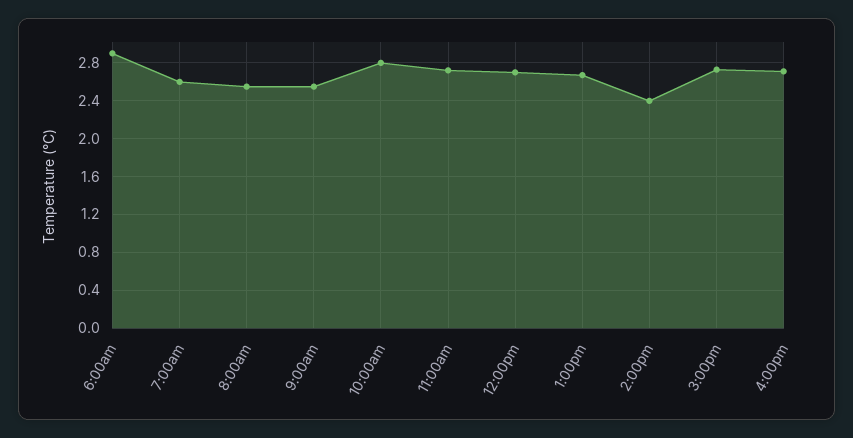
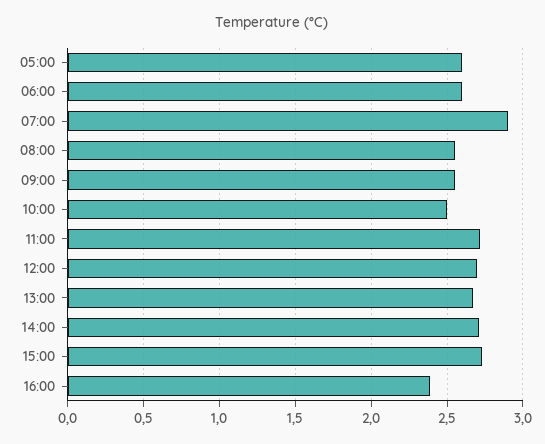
  {
-   "6:00am": 2.9,
+   "6:00am": 2.6,
-   "7:00am": 2.6,
+   "7:00am": 2.9,
    "8:00am": 2.55,
    "9:00am": 2.55,
-   "10:00am": 2.8,
+   "10:00am": 2.5,
    "11:00am": 2.7,
    "12:00pm": 2.7,
    "1:00pm": 2.65,
-   "2:00pm": 2.4,
+   "2:00pm": 2.7,
    "3:00pm": 2.75,
-   "4:00pm": 2.7
+   "4:00pm": 2.4,
+   "05:00": 2.6
  }

